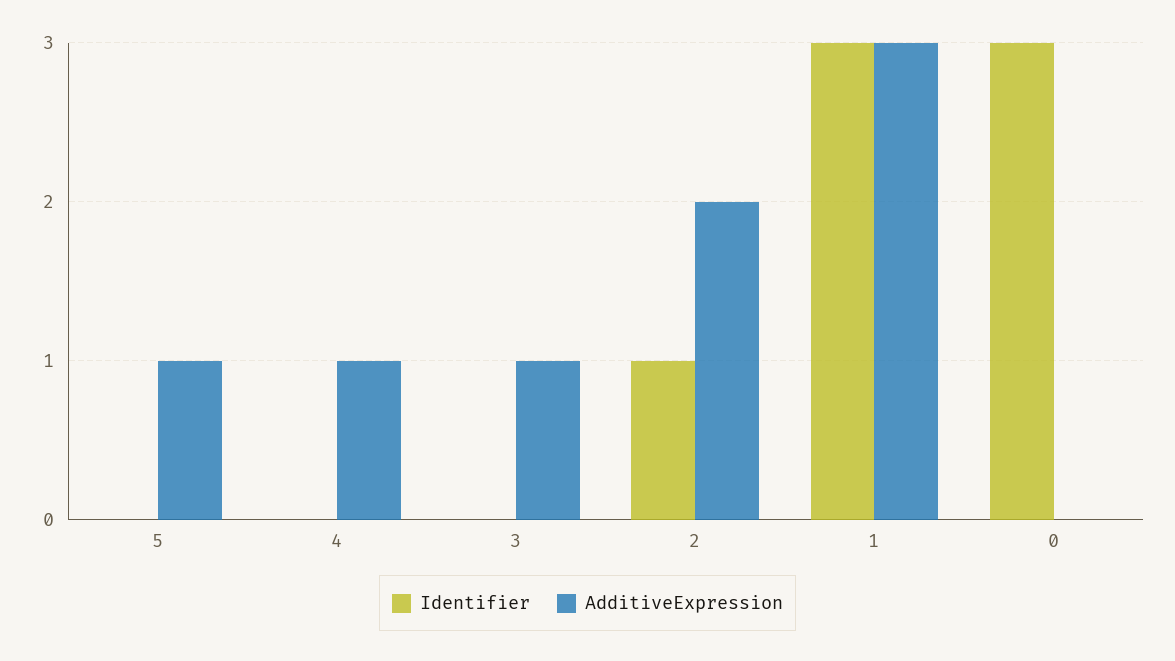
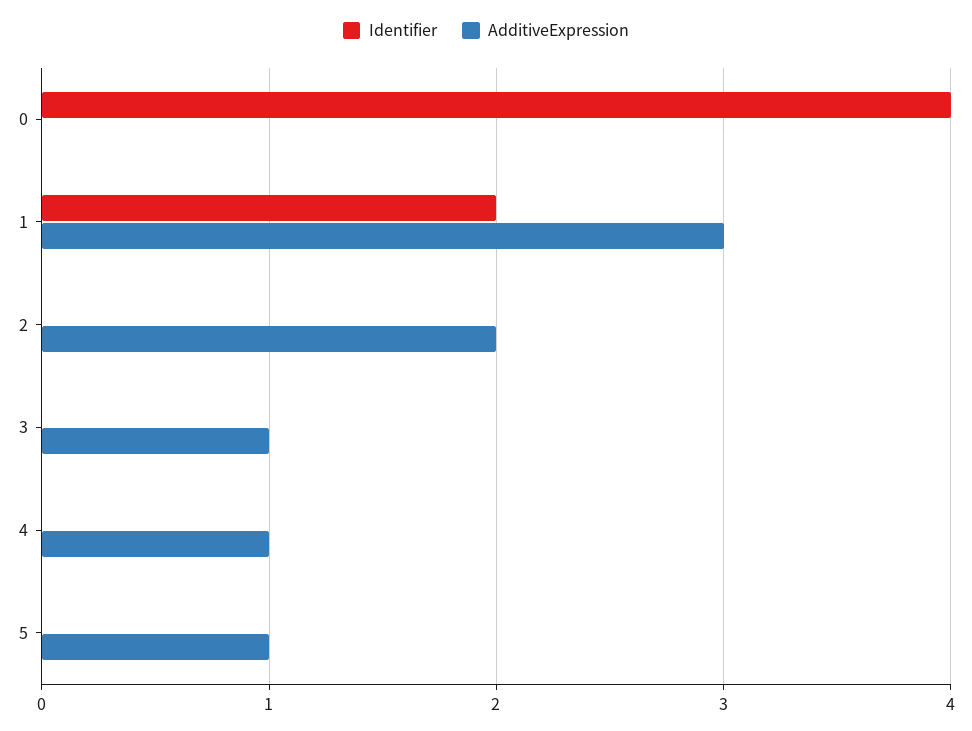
  {
    "Identifier": {
      "5": 0,
      "4": 0,
      "3": 0,
-     "2": 1,
+     "2": 0,
-     "1": 3,
+     "1": 2,
-     "0": 3
+     "0": 4
    },
    "AdditiveExpression": {
      "5": 1,
      "4": 1,
      "3": 1,
      "2": 2,
      "1": 3,
      "0": 0
    }
  }

